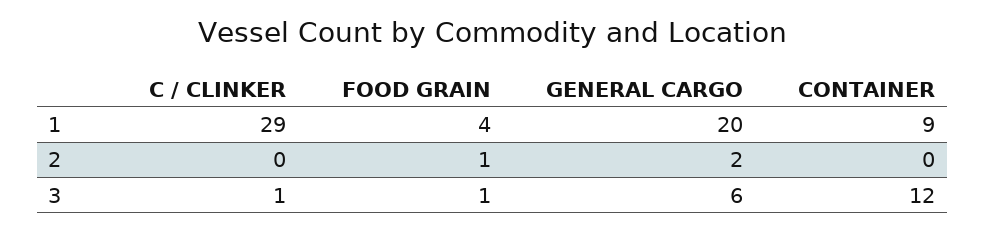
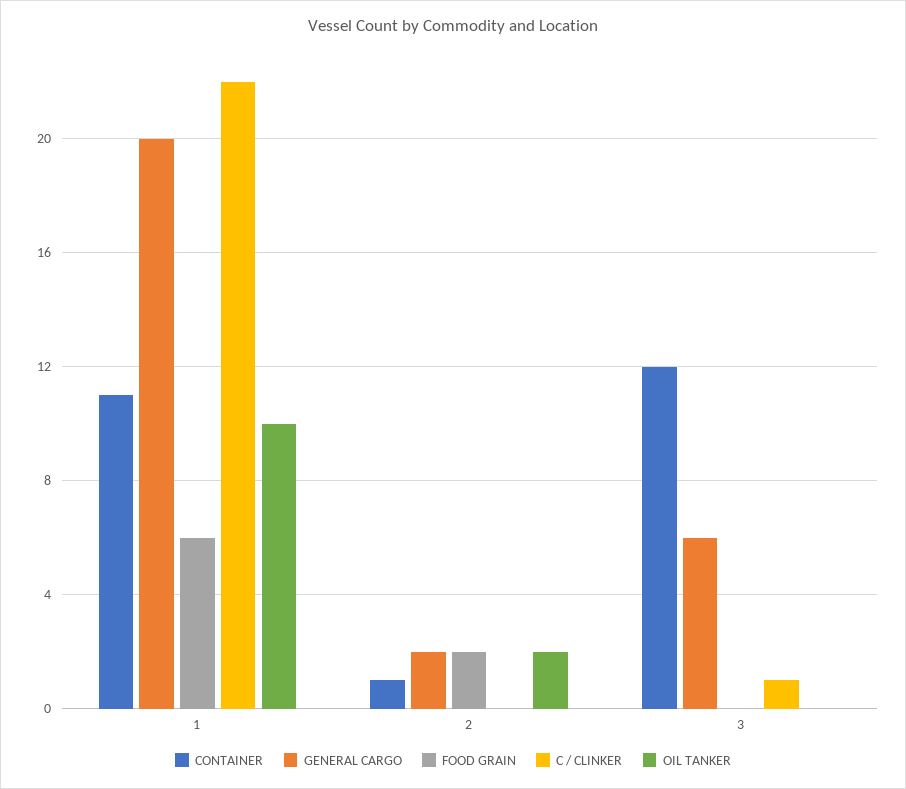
  {
    "C / CLINKER": {
-     "1": 29,
+     "1": 22,
      "2": 0,
      "3": 1
    },
    "FOOD GRAIN": {
-     "1": 4,
+     "1": 6,
-     "2": 1,
+     "2": 2,
-     "3": 1
+     "3": 0
    },
    "GENERAL CARGO": {
      "1": 20,
      "2": 2,
      "3": 6
    },
    "CONTAINER": {
-     "1": 9,
+     "1": 11,
-     "2": 0,
+     "2": 1,
      "3": 12
-   }
+   },
+   "OIL TANKER": {
+     "1": 10,
+     "2": 2,
+     "3": 0
+   }
  }

